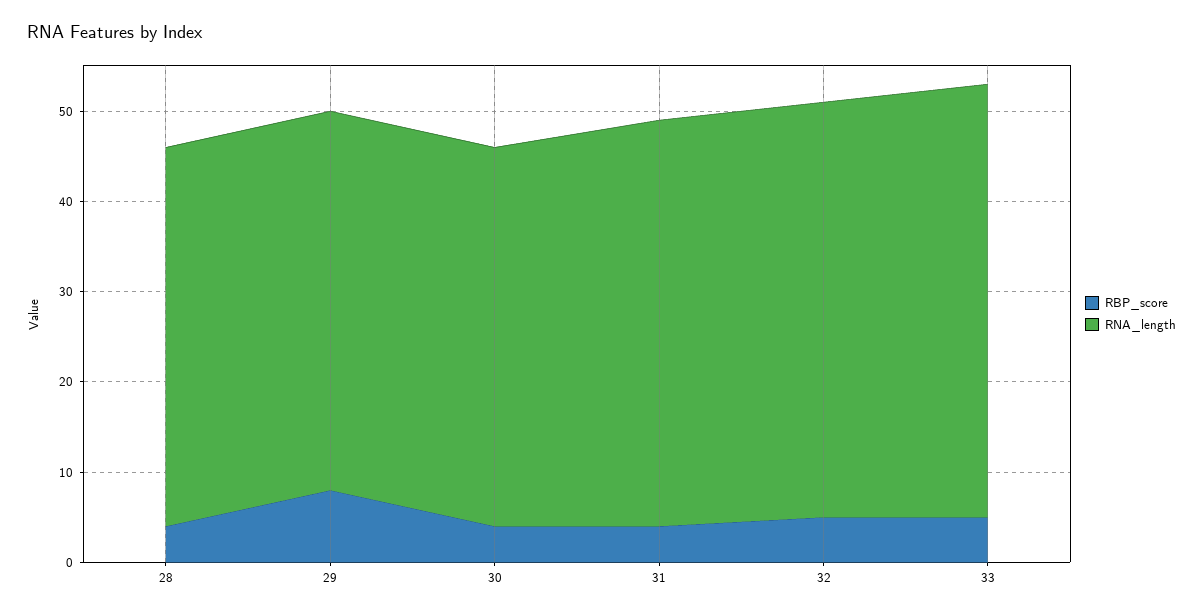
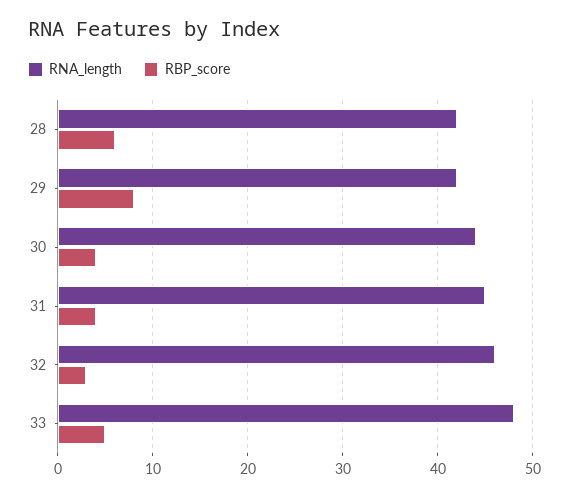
  {
    "RBP_score": {
-     "28": 4,
+     "28": 6,
      "29": 8,
      "30": 4,
      "31": 4,
-     "32": 5,
+     "32": 3,
      "33": 5
    },
    "RNA_length": {
      "28": 42,
      "29": 42,
-     "30": 42,
+     "30": 44,
      "31": 45,
      "32": 46,
      "33": 48
    }
  }

